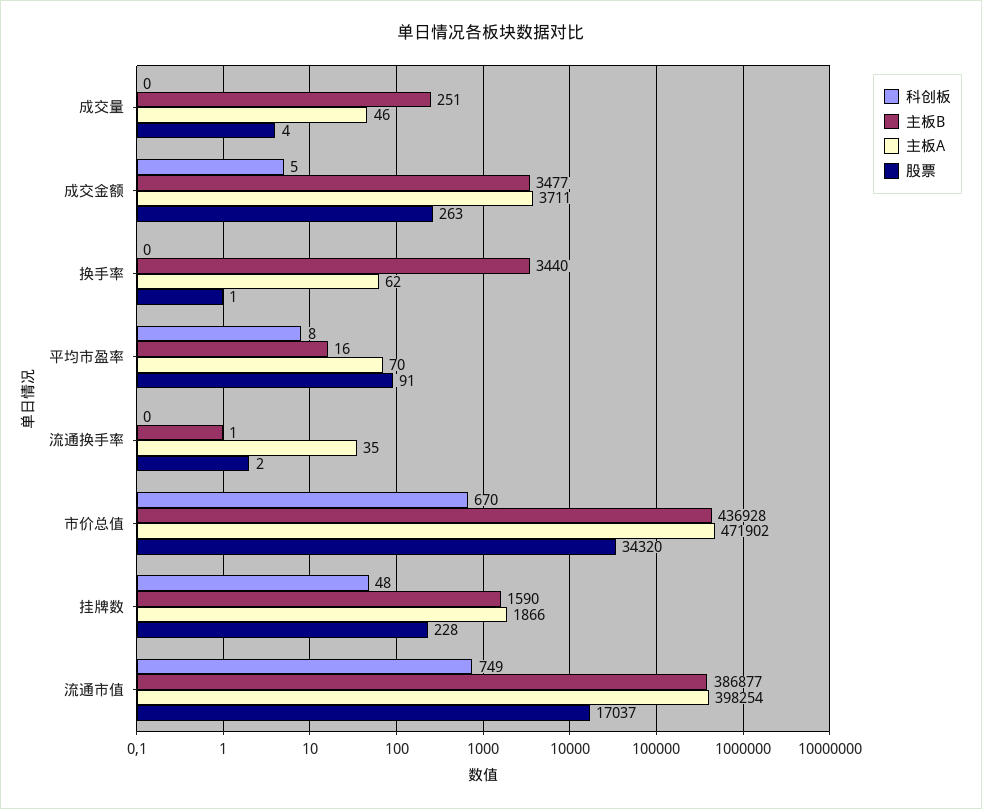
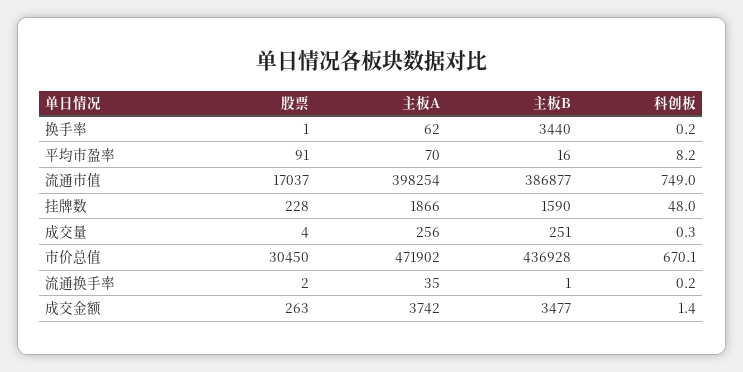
  {
    "科创板": {
      "成交量": 0.3,
-     "成交金额": 5,
+     "成交金额": 1.4,
      "换手率": 0.2,
      "平均市盈率": 8.2,
      "流通换手率": 0.2,
      "市价总值": 670.1,
      "挂牌数": 48,
      "流通市值": 749
    },
    "主板B": {
      "成交量": 251,
      "成交金额": 3477,
      "换手率": 3440,
      "平均市盈率": 16,
      "流通换手率": 1,
      "市价总值": 436928,
      "挂牌数": 1590,
      "流通市值": 386877
    },
    "主板A": {
-     "成交量": 46,
+     "成交量": 256,
-     "成交金额": 3711,
+     "成交金额": 3742,
      "换手率": 62,
      "平均市盈率": 70,
      "流通换手率": 35,
      "市价总值": 471902,
      "挂牌数": 1866,
      "流通市值": 398254
    },
    "股票": {
      "成交量": 4,
      "成交金额": 263,
      "换手率": 1,
      "平均市盈率": 91,
      "流通换手率": 2,
-     "市价总值": 34320,
+     "市价总值": 30450,
      "挂牌数": 228,
      "流通市值": 17037
    }
  }

